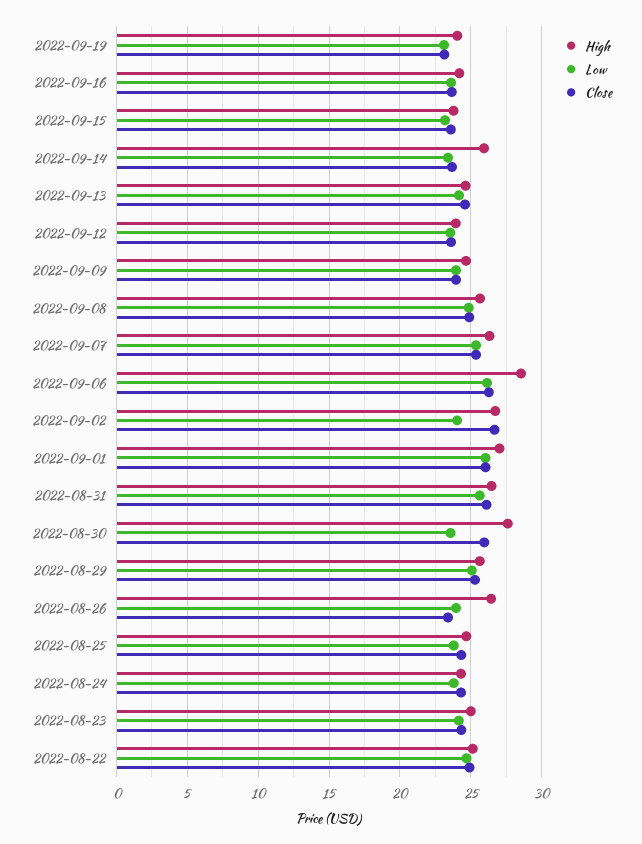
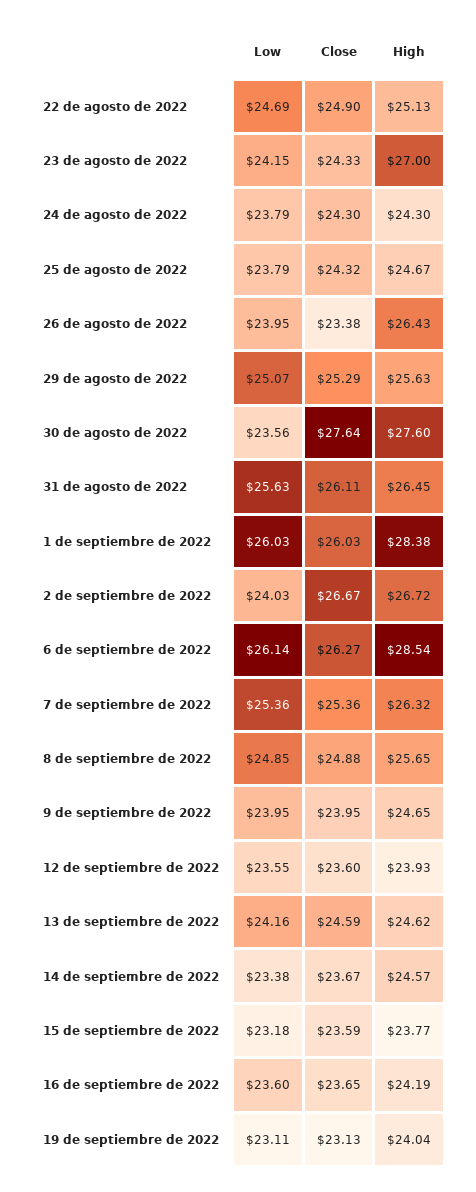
  {
    "High": {
      "2022-09-19": 24.04,
      "2022-09-16": 24.19,
      "2022-09-15": 23.77,
-     "2022-09-14": 26,
+     "2022-09-14": 24.57,
      "2022-09-13": 24.62,
      "2022-09-12": 23.93,
      "2022-09-09": 24.65,
      "2022-09-08": 25.65,
      "2022-09-07": 26.32,
      "2022-09-06": 28.54,
      "2022-09-02": 26.72,
-     "2022-09-01": 27,
+     "2022-09-01": 28.38,
      "2022-08-31": 26.45,
      "2022-08-30": 27.6,
      "2022-08-29": 25.63,
      "2022-08-26": 26.43,
      "2022-08-25": 24.67,
      "2022-08-24": 24.3,
-     "2022-08-23": 25,
+     "2022-08-23": 27,
      "2022-08-22": 25.13
    },
    "Low": {
      "2022-09-19": 23.11,
      "2022-09-16": 23.6,
      "2022-09-15": 23.18,
      "2022-09-14": 23.38,
      "2022-09-13": 24.16,
      "2022-09-12": 23.55,
      "2022-09-09": 23.95,
      "2022-09-08": 24.85,
      "2022-09-07": 25.36,
      "2022-09-06": 26.14,
      "2022-09-02": 24.03,
      "2022-09-01": 26.03,
      "2022-08-31": 25.63,
      "2022-08-30": 23.56,
      "2022-08-29": 25.07,
      "2022-08-26": 23.95,
      "2022-08-25": 23.79,
      "2022-08-24": 23.79,
      "2022-08-23": 24.15,
      "2022-08-22": 24.69
    },
    "Close": {
      "2022-09-19": 23.13,
      "2022-09-16": 23.65,
      "2022-09-15": 23.59,
      "2022-09-14": 23.67,
      "2022-09-13": 24.59,
      "2022-09-12": 23.6,
      "2022-09-09": 23.95,
      "2022-09-08": 24.88,
      "2022-09-07": 25.36,
      "2022-09-06": 26.27,
      "2022-09-02": 26.67,
      "2022-09-01": 26.03,
      "2022-08-31": 26.11,
-     "2022-08-30": 26,
+     "2022-08-30": 27.64,
      "2022-08-29": 25.29,
      "2022-08-26": 23.38,
      "2022-08-25": 24.32,
      "2022-08-24": 24.3,
      "2022-08-23": 24.33,
      "2022-08-22": 24.9
    }
  }

